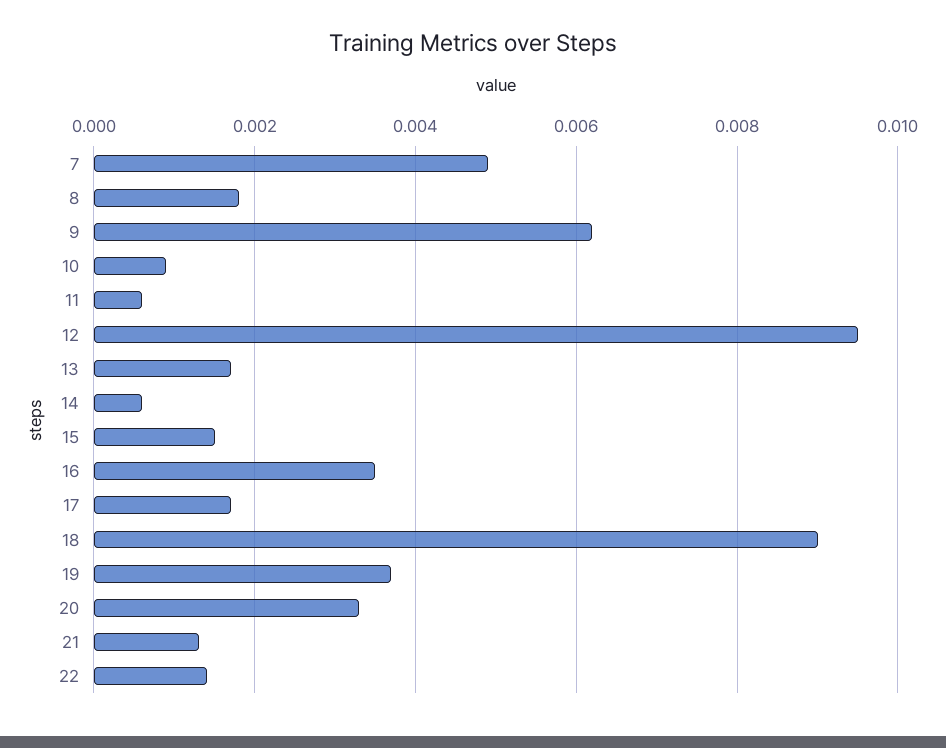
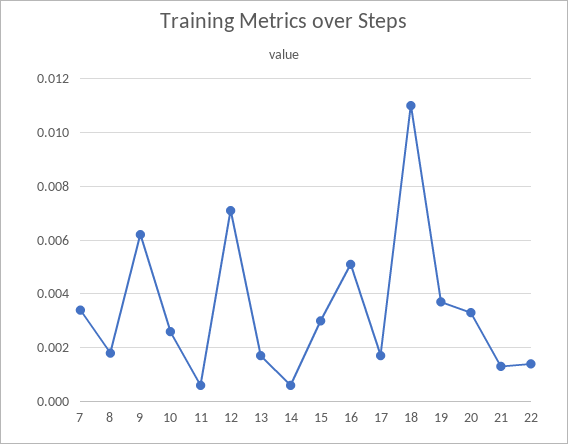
  {
-   "7": 0.005,
+   "7": 0.0035,
    "8": 0.002,
    "9": 0.006,
-   "10": 0.001,
+   "10": 0.0025,
    "11": 0.0005,
-   "12": 0.0095,
+   "12": 0.007,
    "13": 0.0015,
    "14": 0.0005,
-   "15": 0.0015,
+   "15": 0.003,
-   "16": 0.0035,
+   "16": 0.005,
    "17": 0.0015,
-   "18": 0.009,
+   "18": 0.011,
    "19": 0.0035,
    "20": 0.0035,
    "21": 0.0015,
    "22": 0.0015
  }

